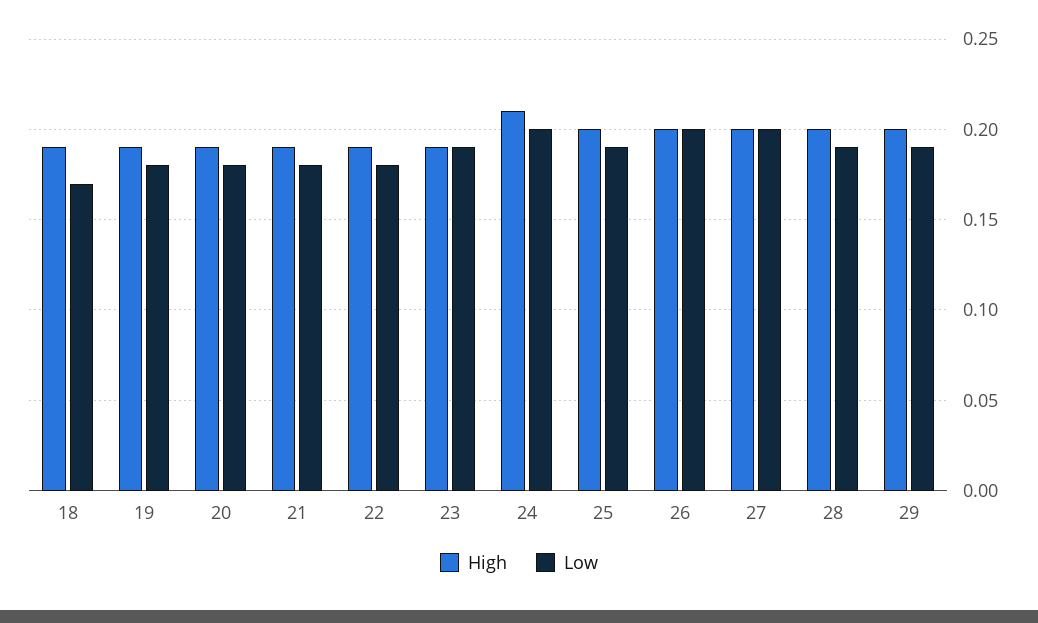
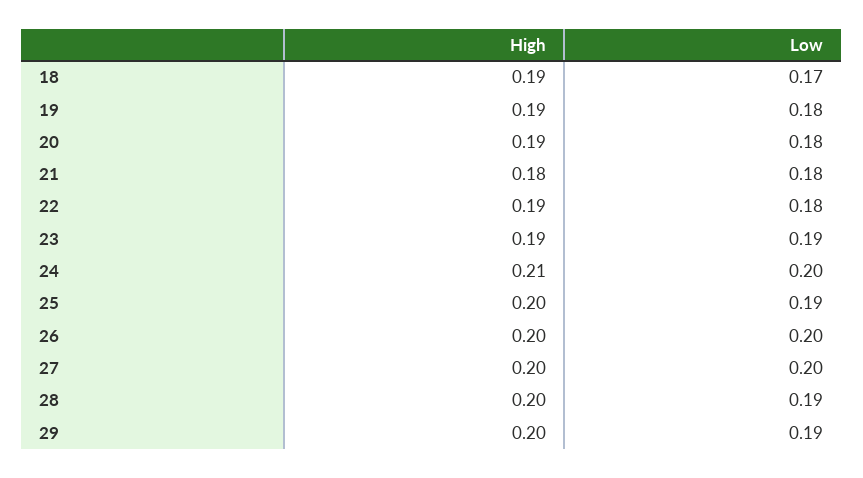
  {
    "High": {
      "18": 0.19,
      "19": 0.19,
      "20": 0.19,
-     "21": 0.19,
+     "21": 0.18,
      "22": 0.19,
      "23": 0.19,
      "24": 0.21,
      "25": 0.2,
      "26": 0.2,
      "27": 0.2,
      "28": 0.2,
      "29": 0.2
    },
    "Low": {
      "18": 0.17,
      "19": 0.18,
      "20": 0.18,
      "21": 0.18,
      "22": 0.18,
      "23": 0.19,
      "24": 0.2,
      "25": 0.19,
      "26": 0.2,
      "27": 0.2,
      "28": 0.19,
      "29": 0.19
    }
  }

